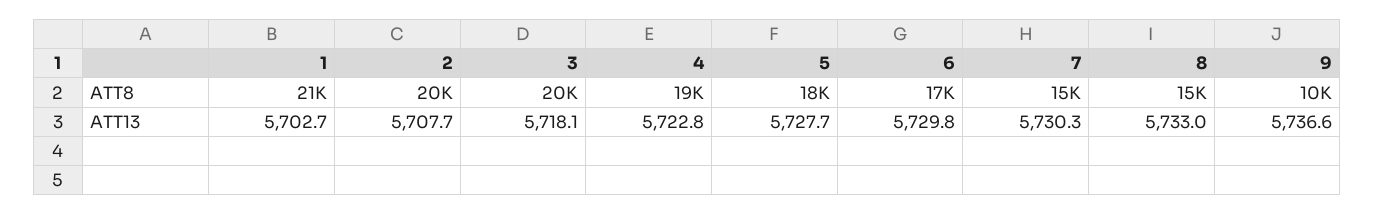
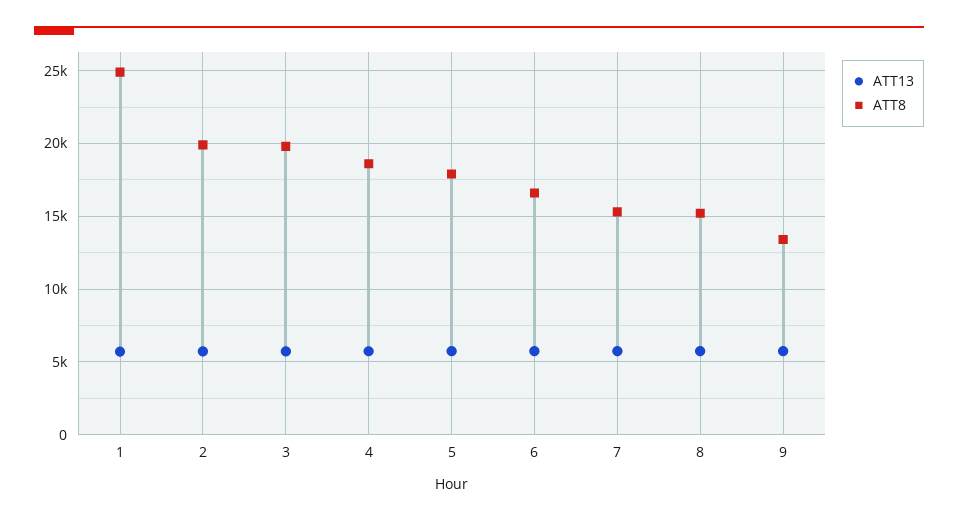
  {
    "ATT8": {
-     "1": 21000,
+     "1": 25000,
      "2": 20000,
      "3": 20000,
      "4": 19000,
      "5": 18000,
      "6": 17000,
      "7": 15000,
      "8": 15000,
-     "9": 10000
+     "9": 13500
    },
    "ATT13": {
      "1": 5702.7,
      "2": 5707.7,
      "3": 5718.1,
      "4": 5722.8,
      "5": 5727.7,
      "6": 5729.8,
      "7": 5730.3,
      "8": 5733,
      "9": 5736.6
    }
  }

